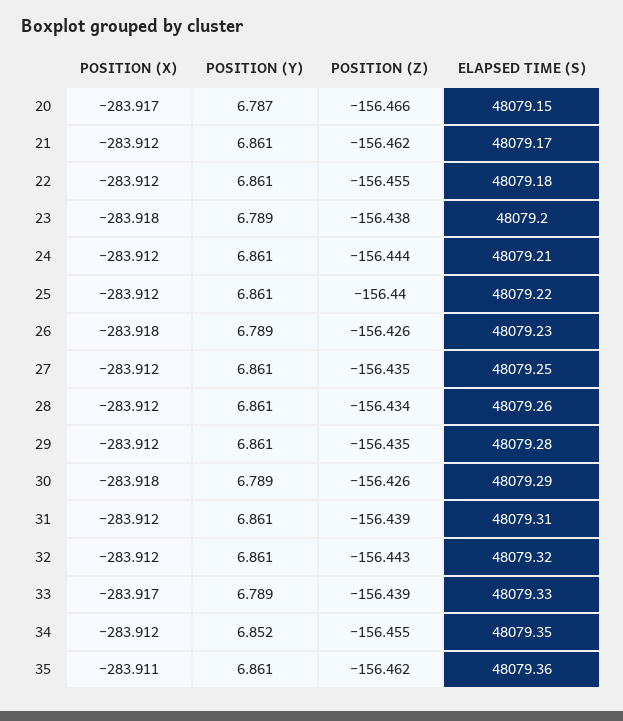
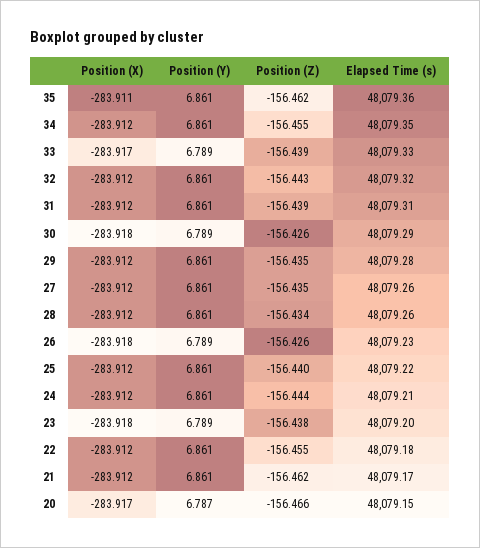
  {
    "POSITION (X)": {
      "20": -283.917,
      "21": -283.912,
      "22": -283.912,
      "23": -283.918,
      "24": -283.912,
      "25": -283.912,
      "26": -283.918,
      "27": -283.912,
      "28": -283.912,
      "29": -283.912,
      "30": -283.918,
      "31": -283.912,
      "32": -283.912,
      "33": -283.917,
      "34": -283.912,
      "35": -283.911
    },
    "POSITION (Y)": {
      "20": 6.787,
      "21": 6.861,
      "22": 6.861,
      "23": 6.789,
      "24": 6.861,
      "25": 6.861,
      "26": 6.789,
      "27": 6.861,
      "28": 6.861,
      "29": 6.861,
      "30": 6.789,
      "31": 6.861,
      "32": 6.861,
      "33": 6.789,
-     "34": 6.852,
+     "34": 6.861,
      "35": 6.861
    },
    "POSITION (Z)": {
      "20": -156.466,
      "21": -156.462,
      "22": -156.455,
      "23": -156.438,
      "24": -156.444,
      "25": -156.44,
      "26": -156.426,
      "27": -156.435,
      "28": -156.434,
      "29": -156.435,
      "30": -156.426,
      "31": -156.439,
      "32": -156.443,
      "33": -156.439,
      "34": -156.455,
      "35": -156.462
    },
    "ELAPSED TIME (S)": {
      "20": 48079.15,
      "21": 48079.17,
      "22": 48079.18,
      "23": 48079.2,
      "24": 48079.21,
      "25": 48079.22,
      "26": 48079.23,
-     "27": 48079.25,
+     "27": 48079.26,
      "28": 48079.26,
      "29": 48079.28,
      "30": 48079.29,
      "31": 48079.31,
      "32": 48079.32,
      "33": 48079.33,
      "34": 48079.35,
      "35": 48079.36
    }
  }

